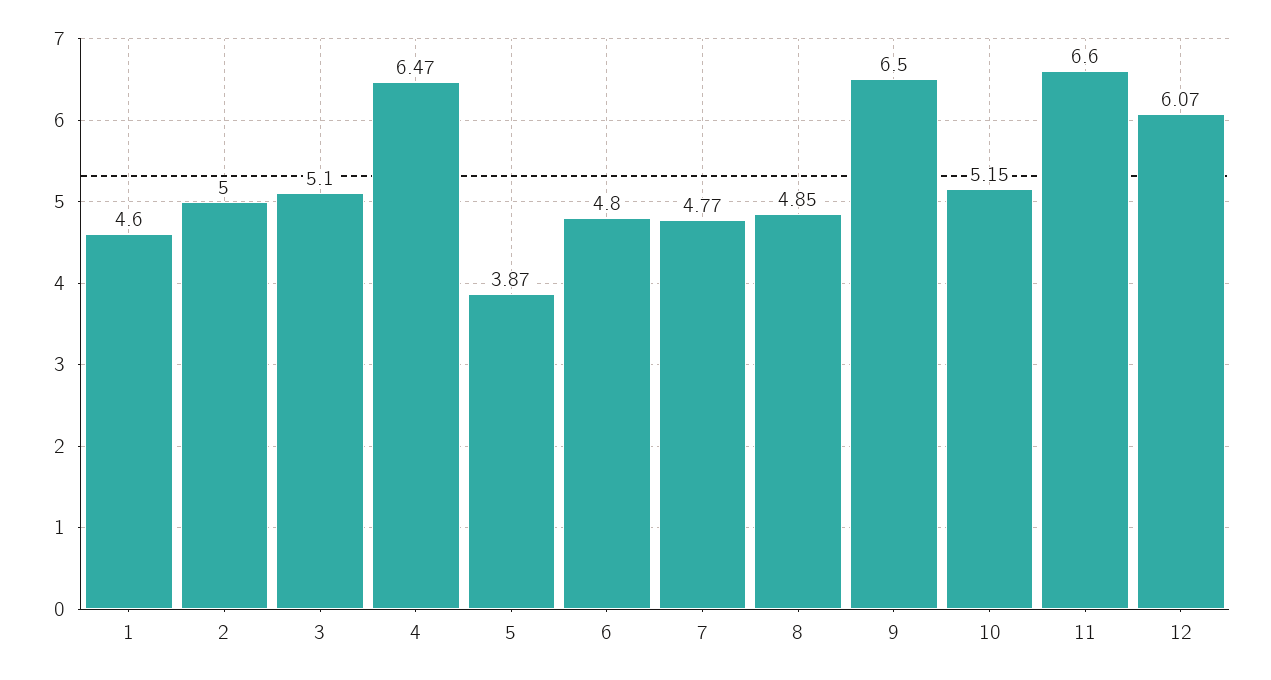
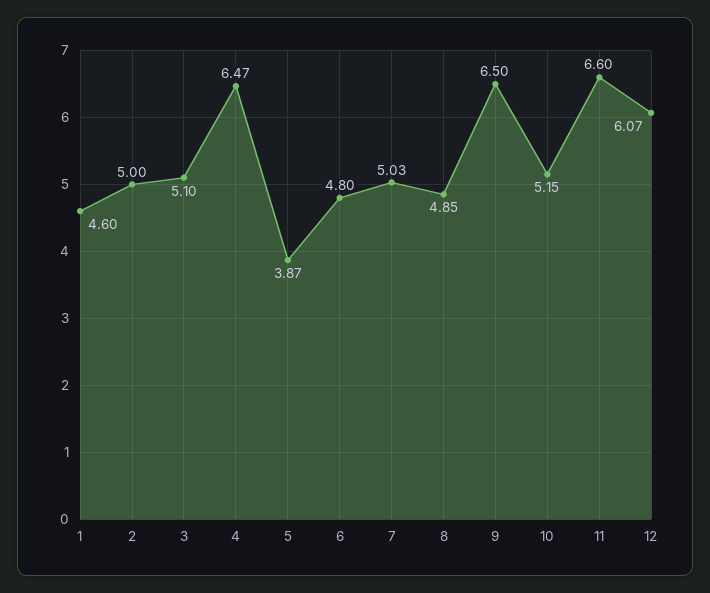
  {
    "1": 4.6,
    "2": 5,
    "3": 5.1,
    "4": 6.47,
    "5": 3.87,
    "6": 4.8,
-   "7": 4.77,
+   "7": 5.03,
    "8": 4.85,
    "9": 6.5,
    "10": 5.15,
    "11": 6.6,
    "12": 6.07
  }

